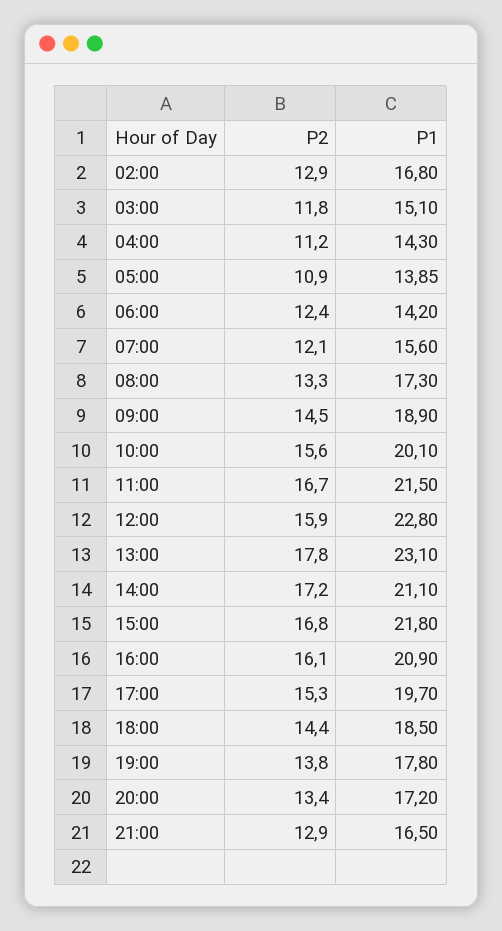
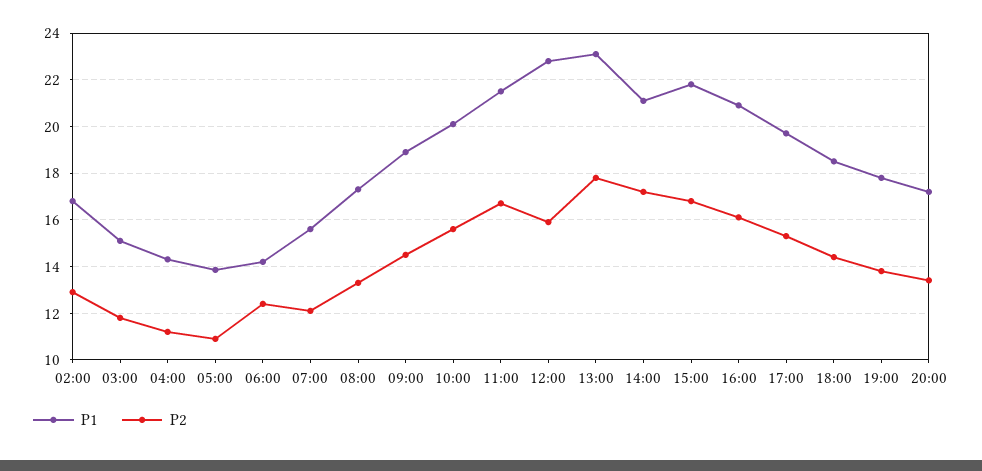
  {
    "P2": {
      "02:00": 12.9,
      "03:00": 11.8,
      "04:00": 11.2,
      "05:00": 10.9,
      "06:00": 12.4,
      "07:00": 12.1,
      "08:00": 13.3,
      "09:00": 14.5,
      "10:00": 15.6,
      "11:00": 16.7,
      "12:00": 15.9,
      "13:00": 17.8,
      "14:00": 17.2,
      "15:00": 16.8,
      "16:00": 16.1,
      "17:00": 15.3,
      "18:00": 14.4,
      "19:00": 13.8,
-     "20:00": 13.4,
+     "20:00": 13.4
-     "21:00": 12.9
    },
    "P1": {
      "02:00": 16.8,
      "03:00": 15.1,
      "04:00": 14.3,
      "05:00": 13.85,
      "06:00": 14.2,
      "07:00": 15.6,
      "08:00": 17.3,
      "09:00": 18.9,
      "10:00": 20.1,
      "11:00": 21.5,
      "12:00": 22.8,
      "13:00": 23.1,
      "14:00": 21.1,
      "15:00": 21.8,
      "16:00": 20.9,
      "17:00": 19.7,
      "18:00": 18.5,
      "19:00": 17.8,
-     "20:00": 17.2,
+     "20:00": 17.2
-     "21:00": 16.5
    }
  }

